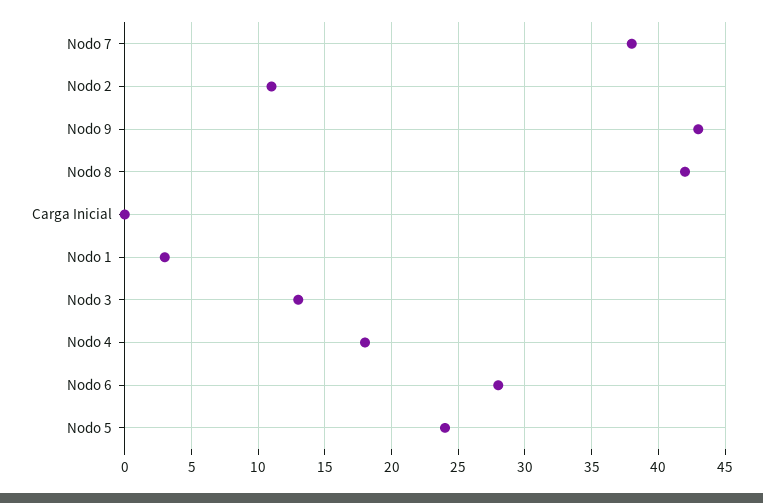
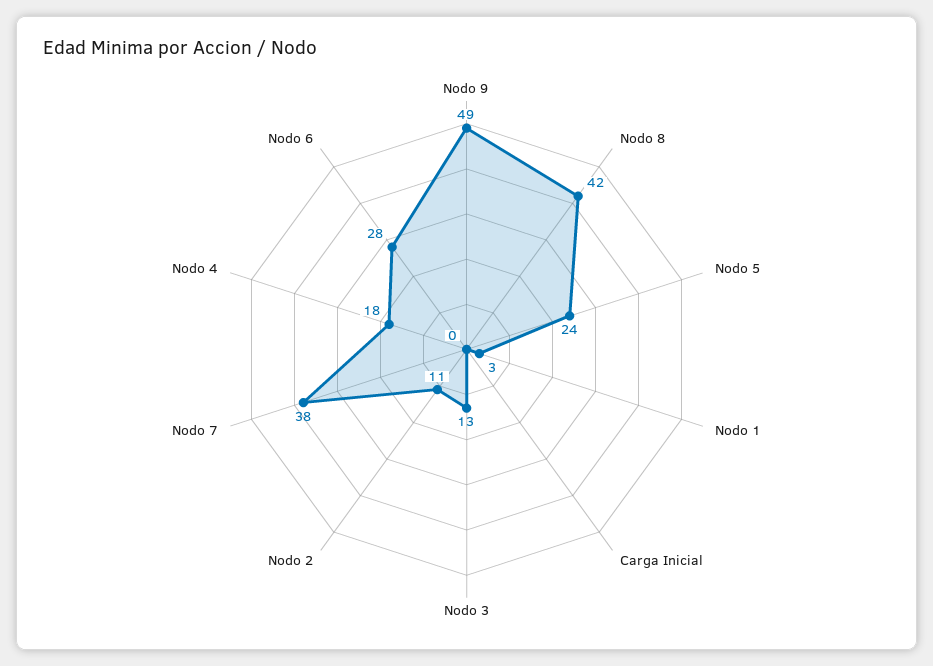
  {
    "Nodo 7": 38,
    "Nodo 2": 11,
-   "Nodo 9": 43,
+   "Nodo 9": 49,
    "Nodo 8": 42,
    "Carga Inicial": 0,
    "Nodo 1": 3,
    "Nodo 3": 13,
    "Nodo 4": 18,
    "Nodo 6": 28,
    "Nodo 5": 24
  }

